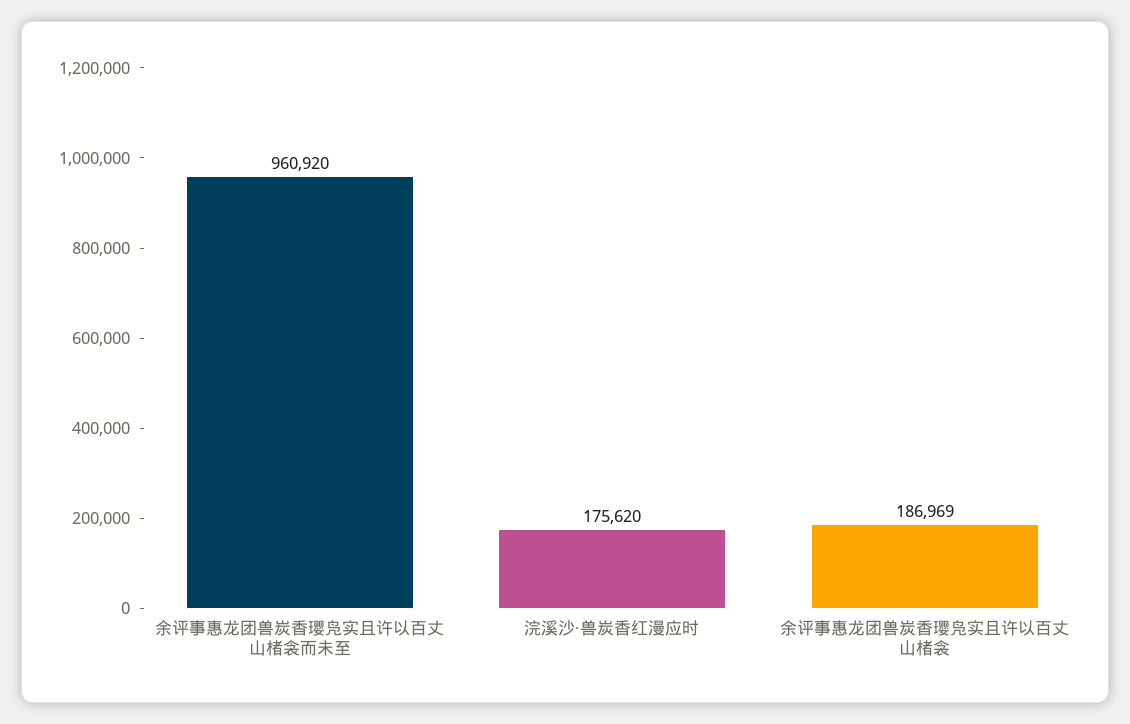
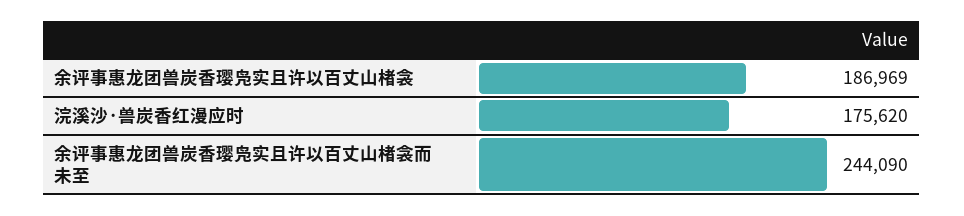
  {
-   "余评事惠龙团兽炭香璎凫实且许以百丈山楮衾而未至": 960920,
+   "余评事惠龙团兽炭香璎凫实且许以百丈山楮衾而未至": 244090,
    "浣溪沙·兽炭香红漫应时": 175620,
    "余评事惠龙团兽炭香璎凫实且许以百丈山楮衾": 186969
  }

